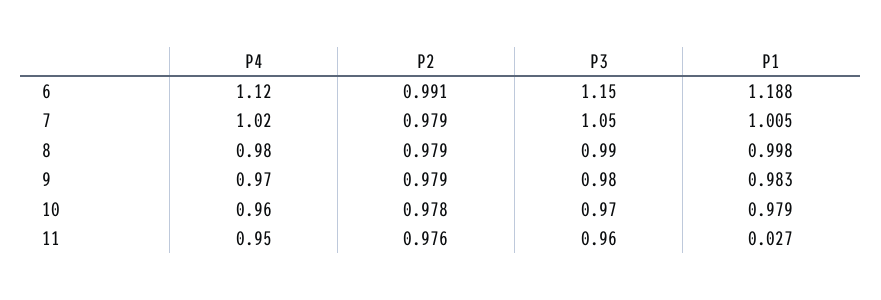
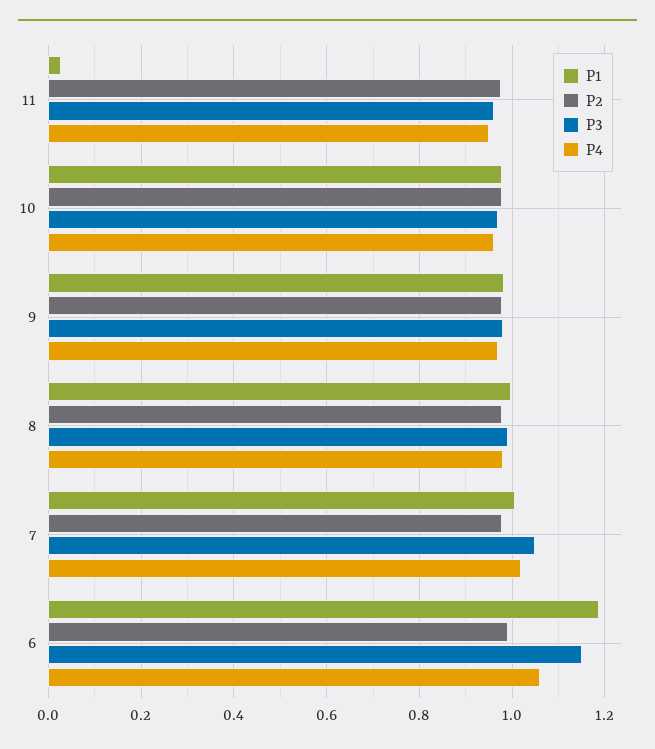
  {
    "P4": {
-     "6": 1.12,
+     "6": 1.06,
      "7": 1.02,
      "8": 0.98,
      "9": 0.97,
      "10": 0.96,
      "11": 0.95
    },
    "P2": {
      "6": 0.991,
      "7": 0.979,
      "8": 0.979,
      "9": 0.979,
      "10": 0.978,
      "11": 0.976
    },
    "P3": {
      "6": 1.15,
      "7": 1.05,
      "8": 0.99,
      "9": 0.98,
      "10": 0.97,
      "11": 0.96
    },
    "P1": {
      "6": 1.188,
      "7": 1.005,
      "8": 0.998,
      "9": 0.983,
      "10": 0.979,
      "11": 0.027
    }
  }

